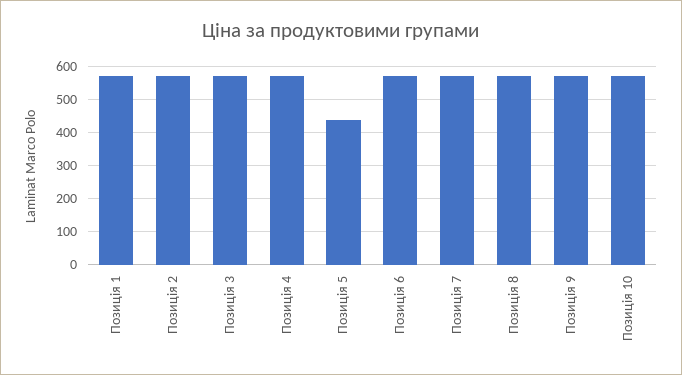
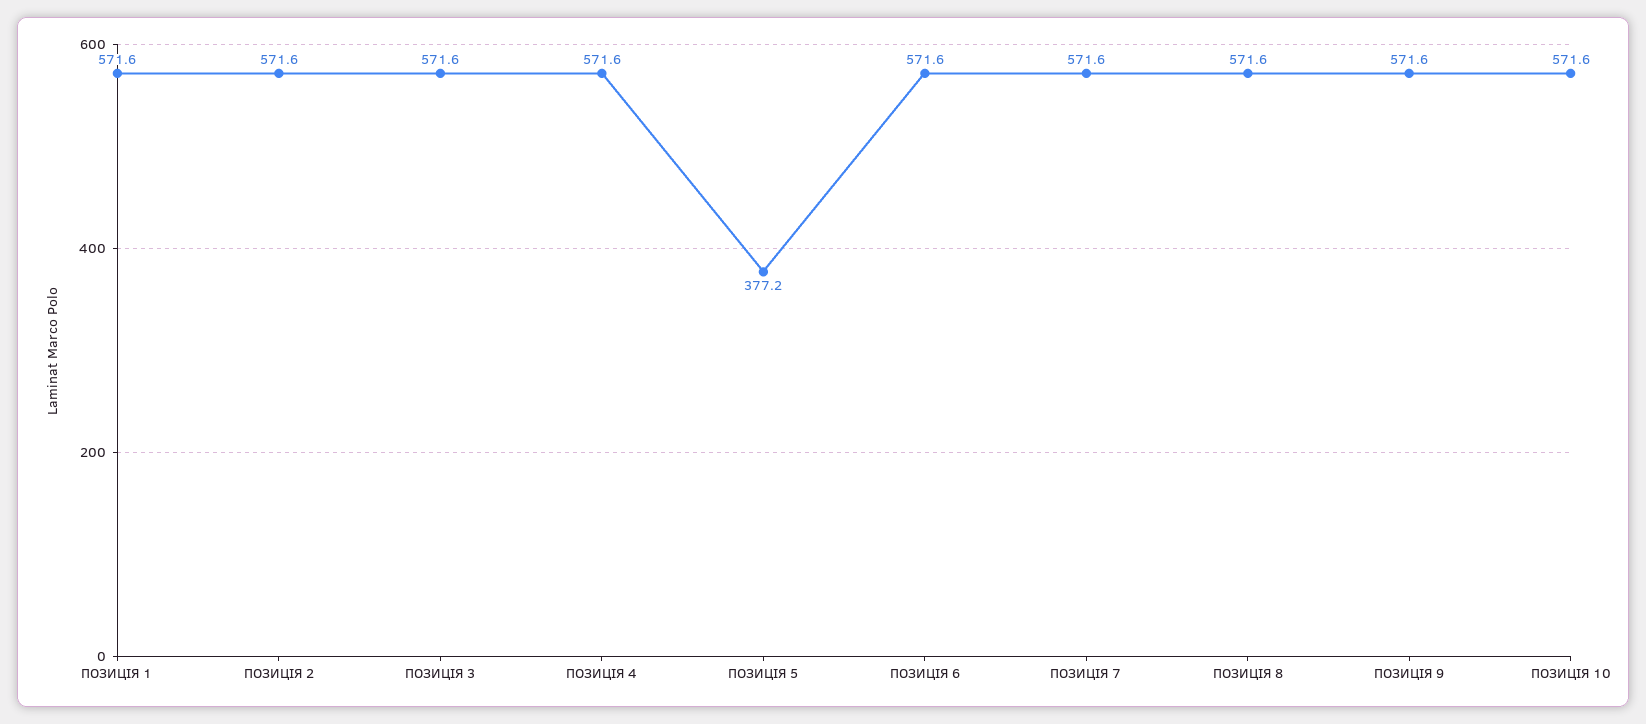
  {
    "Позиція 1": 571.6,
    "Позиція 2": 571.6,
    "Позиція 3": 571.6,
    "Позиція 4": 571.6,
-   "Позиція 5": 440,
+   "Позиція 5": 377.2,
    "Позиція 6": 571.6,
    "Позиція 7": 571.6,
    "Позиція 8": 571.6,
    "Позиція 9": 571.6,
    "Позиція 10": 571.6
  }

